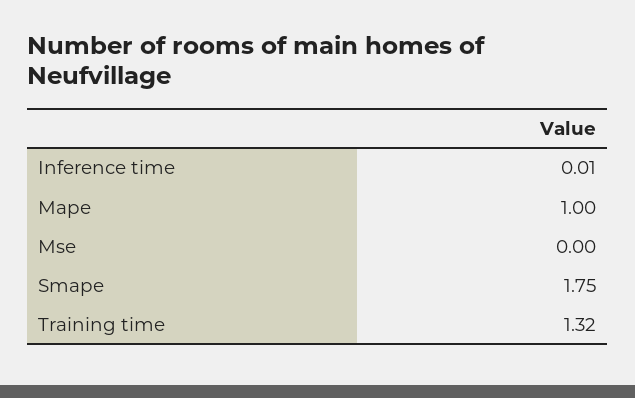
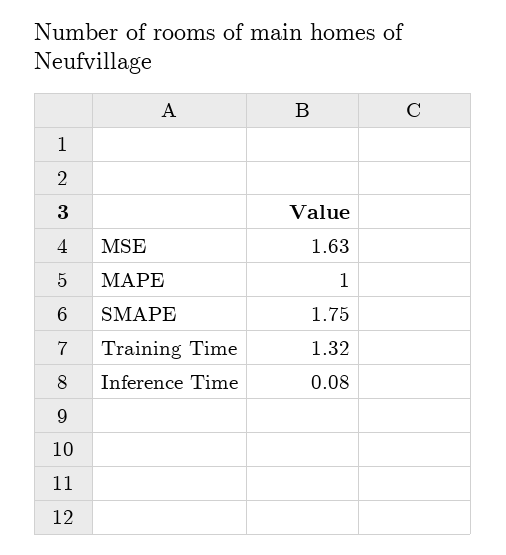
  {
-   "Inference time": 0.01,
+   "Inference time": 0.08,
    "Mape": 1,
-   "Mse": 0,
+   "Mse": 1.63,
    "Smape": 1.75,
    "Training time": 1.32
  }

